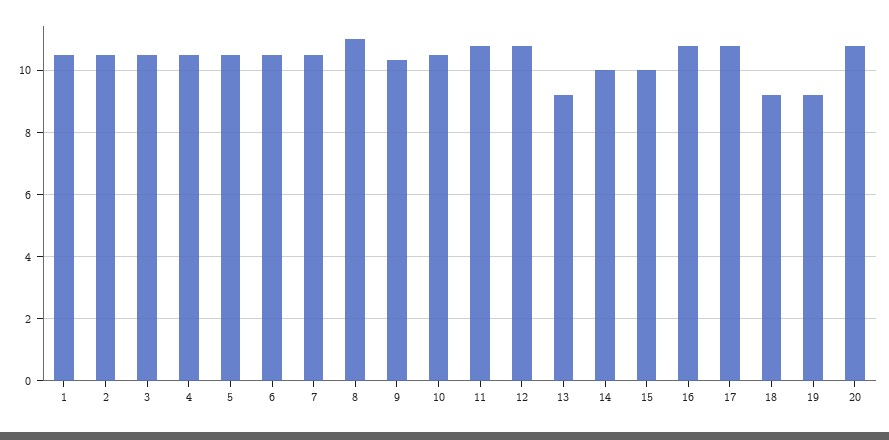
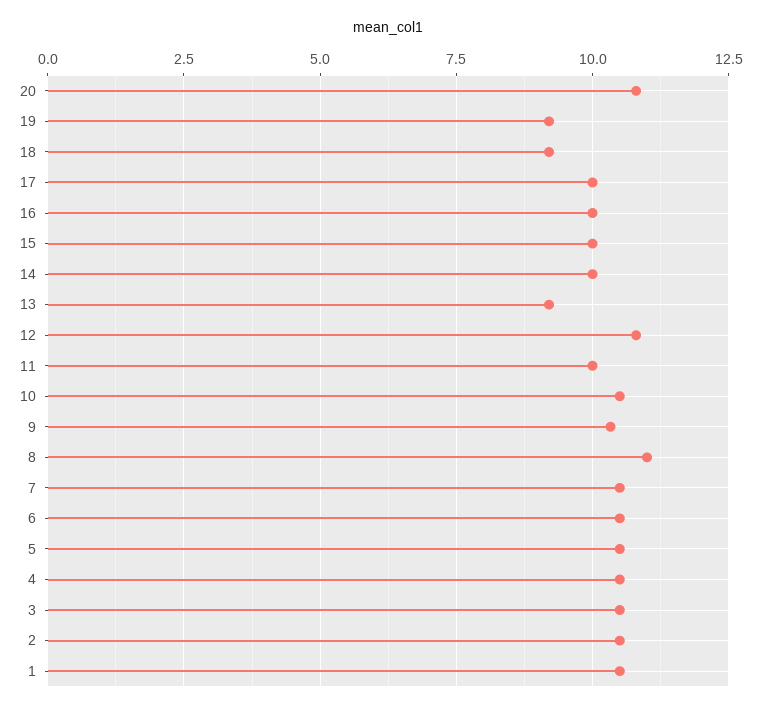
  {
    "1": 10.6,
    "2": 10.6,
    "3": 10.6,
    "4": 10.6,
    "5": 10.6,
    "6": 10.6,
    "7": 10.6,
    "8": 11,
    "9": 10.4,
    "10": 10.6,
-   "11": 10.8,
+   "11": 10,
    "12": 10.8,
    "13": 9.2,
    "14": 10,
    "15": 10,
-   "16": 10.8,
+   "16": 10,
-   "17": 10.8,
+   "17": 10,
    "18": 9.2,
    "19": 9.2,
    "20": 10.8
  }

